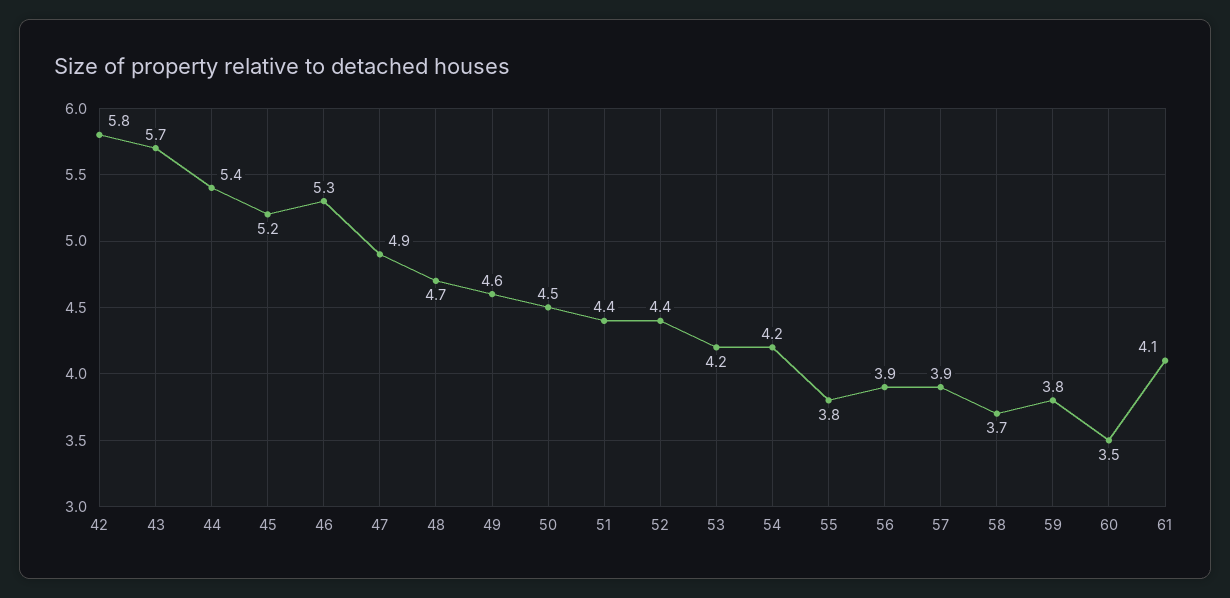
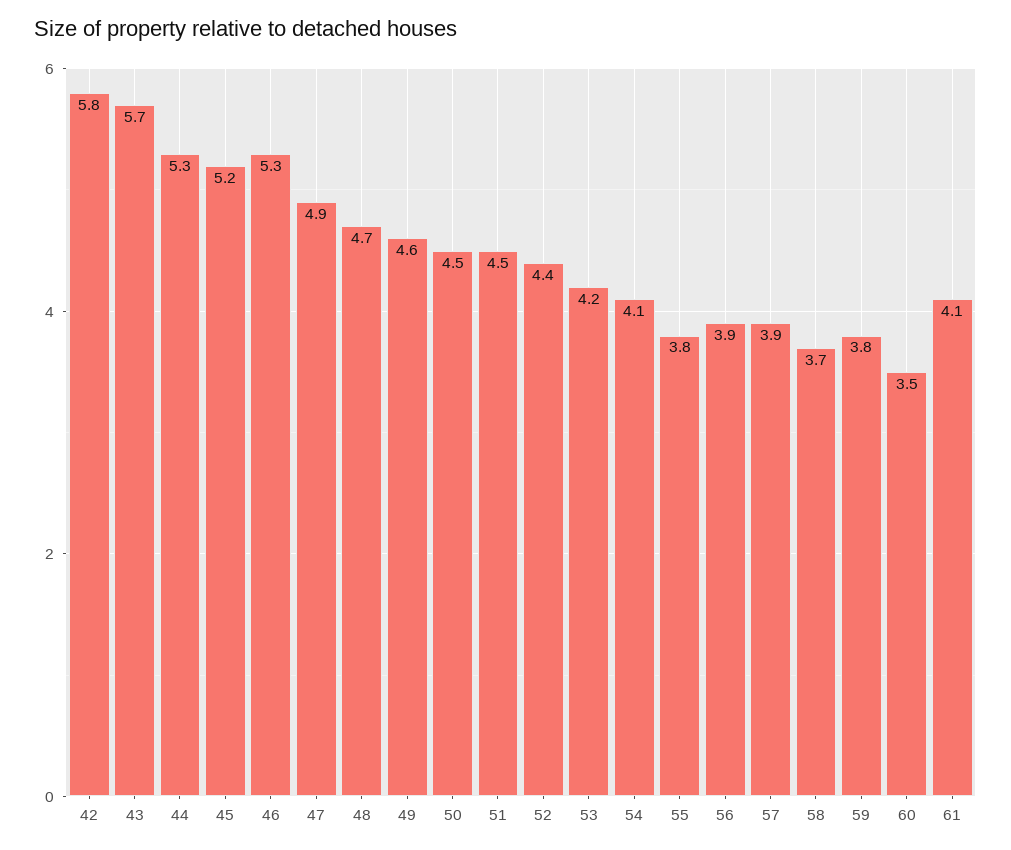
  {
    "42": 5.8,
    "43": 5.7,
-   "44": 5.4,
+   "44": 5.3,
    "45": 5.2,
    "46": 5.3,
    "47": 4.9,
    "48": 4.7,
    "49": 4.6,
    "50": 4.5,
-   "51": 4.4,
+   "51": 4.5,
    "52": 4.4,
    "53": 4.2,
-   "54": 4.2,
+   "54": 4.1,
    "55": 3.8,
    "56": 3.9,
    "57": 3.9,
    "58": 3.7,
    "59": 3.8,
    "60": 3.5,
    "61": 4.1
  }

